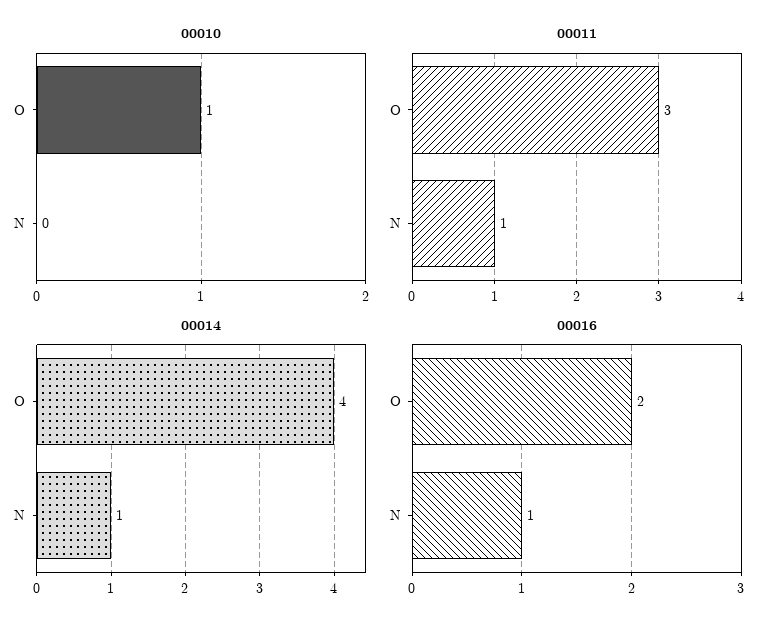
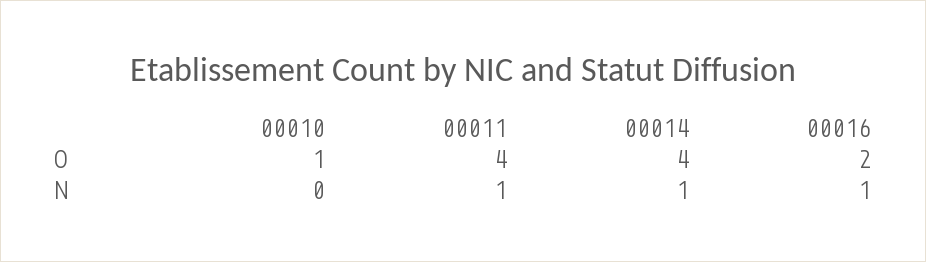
  {
    "00010": {
      "O": 1,
      "N": 0
    },
    "00011": {
-     "O": 3,
+     "O": 4,
      "N": 1
    },
    "00014": {
      "O": 4,
      "N": 1
    },
    "00016": {
      "O": 2,
      "N": 1
    }
  }

